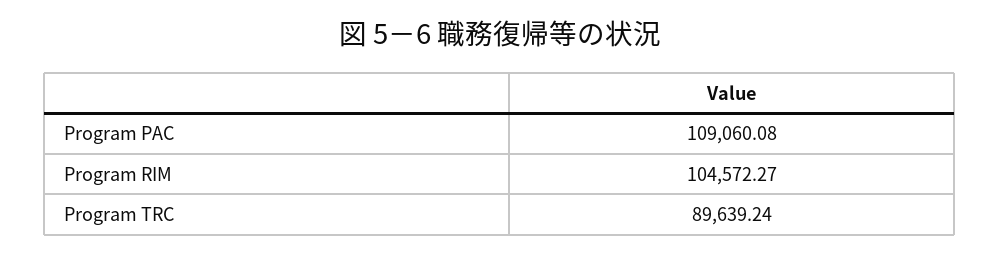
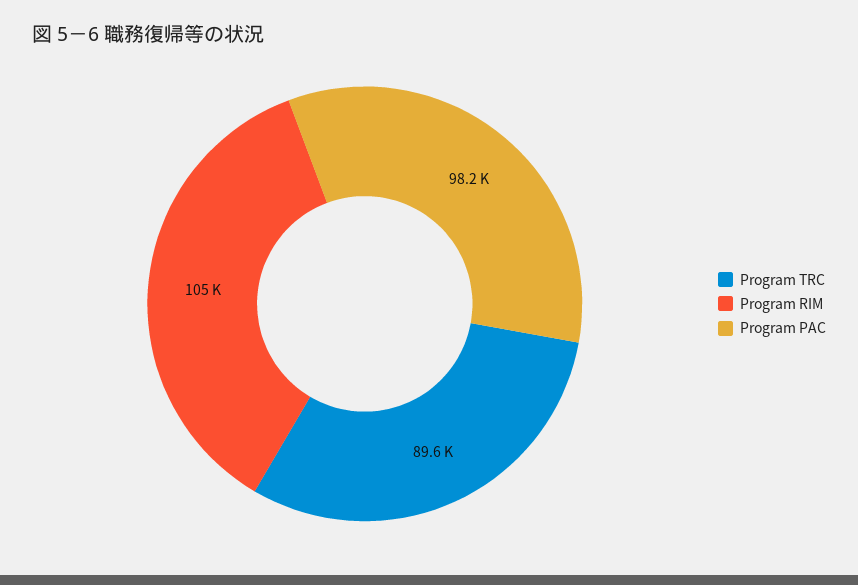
  {
-   "Program PAC": 109060.08,
+   "Program PAC": 98200,
    "Program RIM": 104572.27,
    "Program TRC": 89639.24
  }

